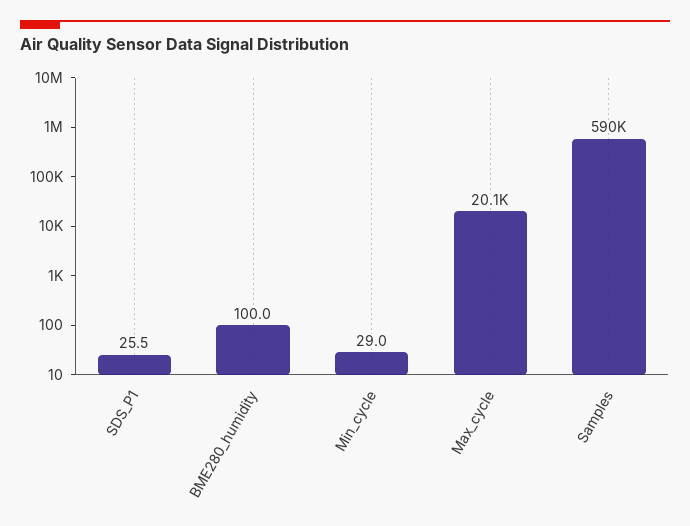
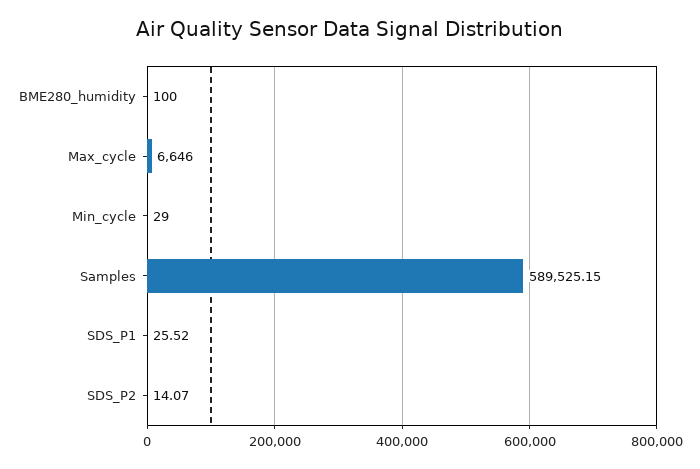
  {
    "SDS_P1": 25.52,
    "BME280_humidity": 100,
    "Min_cycle": 29,
-   "Max_cycle": 20100,
+   "Max_cycle": 6646,
-   "Samples": 589525.15
+   "Samples": 589525.15,
+   "SDS_P2": 14.07
  }

